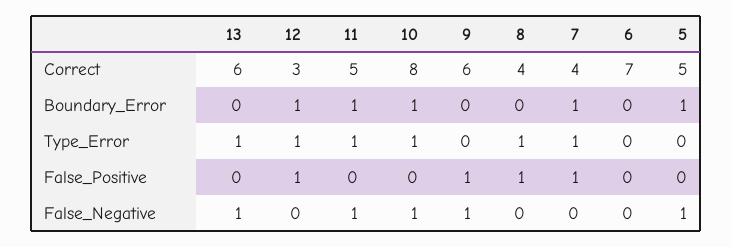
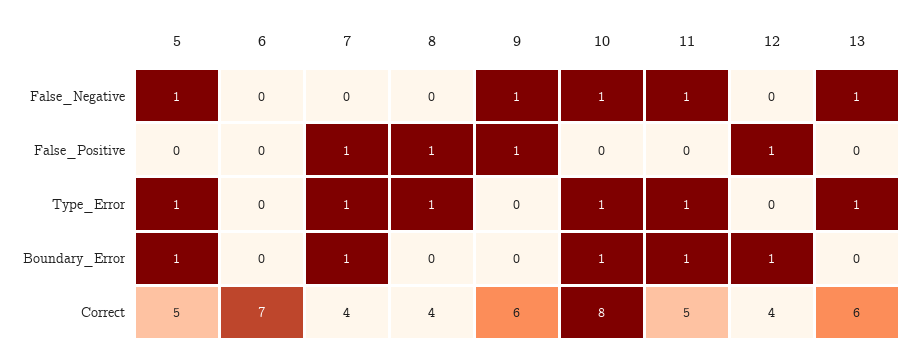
  {
    "13": {
      "Correct": 6,
      "Boundary_Error": 0,
      "Type_Error": 1,
      "False_Positive": 0,
      "False_Negative": 1
    },
    "12": {
-     "Correct": 3,
+     "Correct": 4,
      "Boundary_Error": 1,
-     "Type_Error": 1,
+     "Type_Error": 0,
      "False_Positive": 1,
      "False_Negative": 0
    },
    "11": {
      "Correct": 5,
      "Boundary_Error": 1,
      "Type_Error": 1,
      "False_Positive": 0,
      "False_Negative": 1
    },
    "10": {
      "Correct": 8,
      "Boundary_Error": 1,
      "Type_Error": 1,
      "False_Positive": 0,
      "False_Negative": 1
    },
    "9": {
      "Correct": 6,
      "Boundary_Error": 0,
      "Type_Error": 0,
      "False_Positive": 1,
      "False_Negative": 1
    },
    "8": {
      "Correct": 4,
      "Boundary_Error": 0,
      "Type_Error": 1,
      "False_Positive": 1,
      "False_Negative": 0
    },
    "7": {
      "Correct": 4,
      "Boundary_Error": 1,
      "Type_Error": 1,
      "False_Positive": 1,
      "False_Negative": 0
    },
    "6": {
      "Correct": 7,
      "Boundary_Error": 0,
      "Type_Error": 0,
      "False_Positive": 0,
      "False_Negative": 0
    },
    "5": {
      "Correct": 5,
      "Boundary_Error": 1,
-     "Type_Error": 0,
+     "Type_Error": 1,
      "False_Positive": 0,
      "False_Negative": 1
    }
  }

